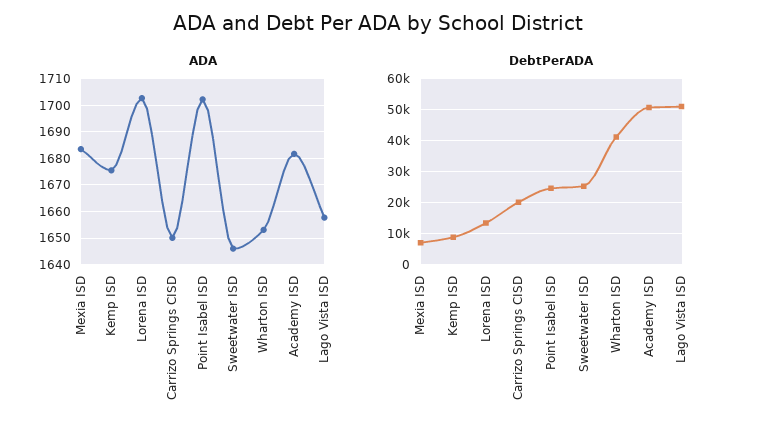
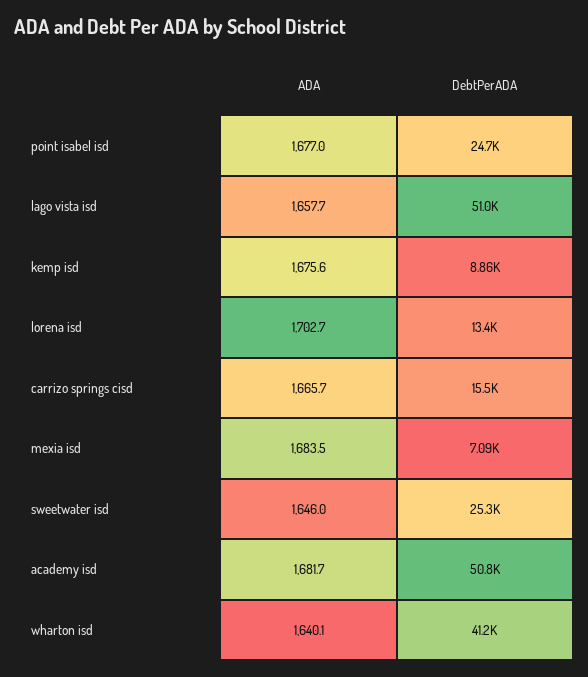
  {
    "ADA": {
      "Mexia ISD": 1683.5,
      "Kemp ISD": 1675.6,
      "Lorena ISD": 1702.7,
-     "Carrizo Springs CISD": 1650,
+     "Carrizo Springs CISD": 1665.7,
-     "Point Isabel ISD": 1702.5,
+     "Point Isabel ISD": 1677,
      "Sweetwater ISD": 1646,
-     "Wharton ISD": 1652.5,
+     "Wharton ISD": 1640.1,
      "Academy ISD": 1681.7,
      "Lago Vista ISD": 1657.7
    },
    "DebtPerADA": {
      "Mexia ISD": 7090,
      "Kemp ISD": 8860,
      "Lorena ISD": 13400,
-     "Carrizo Springs CISD": 20000,
+     "Carrizo Springs CISD": 15500,
      "Point Isabel ISD": 24700,
      "Sweetwater ISD": 25300,
      "Wharton ISD": 41200,
      "Academy ISD": 50800,
      "Lago Vista ISD": 51000
    }
  }

